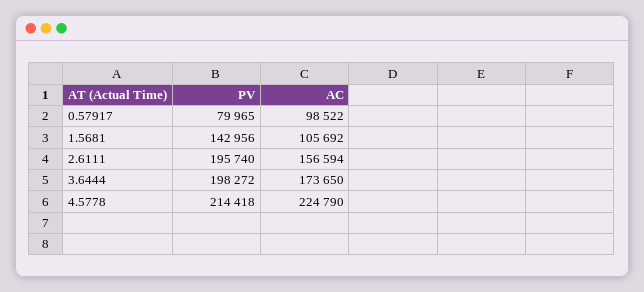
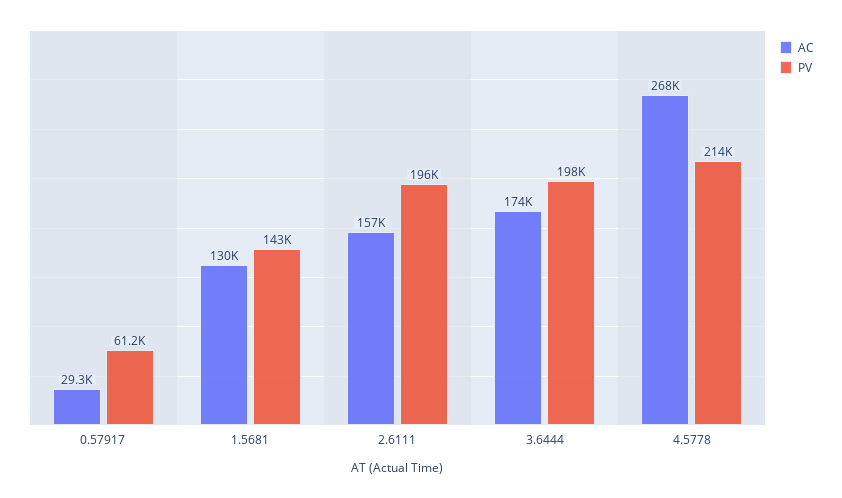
  {
    "PV": {
-     "0.57917": 79965,
+     "0.57917": 61200,
      "1.5681": 142956,
      "2.6111": 195740,
      "3.6444": 198272,
      "4.5778": 214418
    },
    "AC": {
-     "0.57917": 98522,
+     "0.57917": 29300,
-     "1.5681": 105692,
+     "1.5681": 130000,
      "2.6111": 156594,
      "3.6444": 173650,
-     "4.5778": 224790
+     "4.5778": 268000
    }
  }

